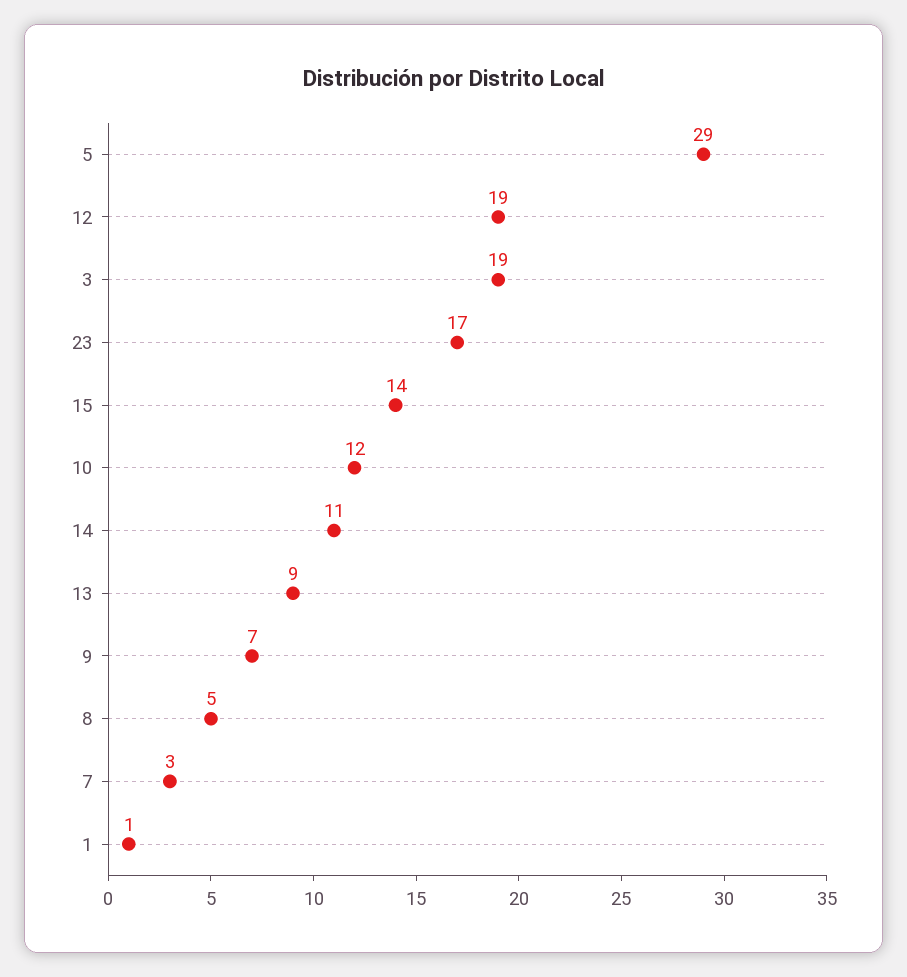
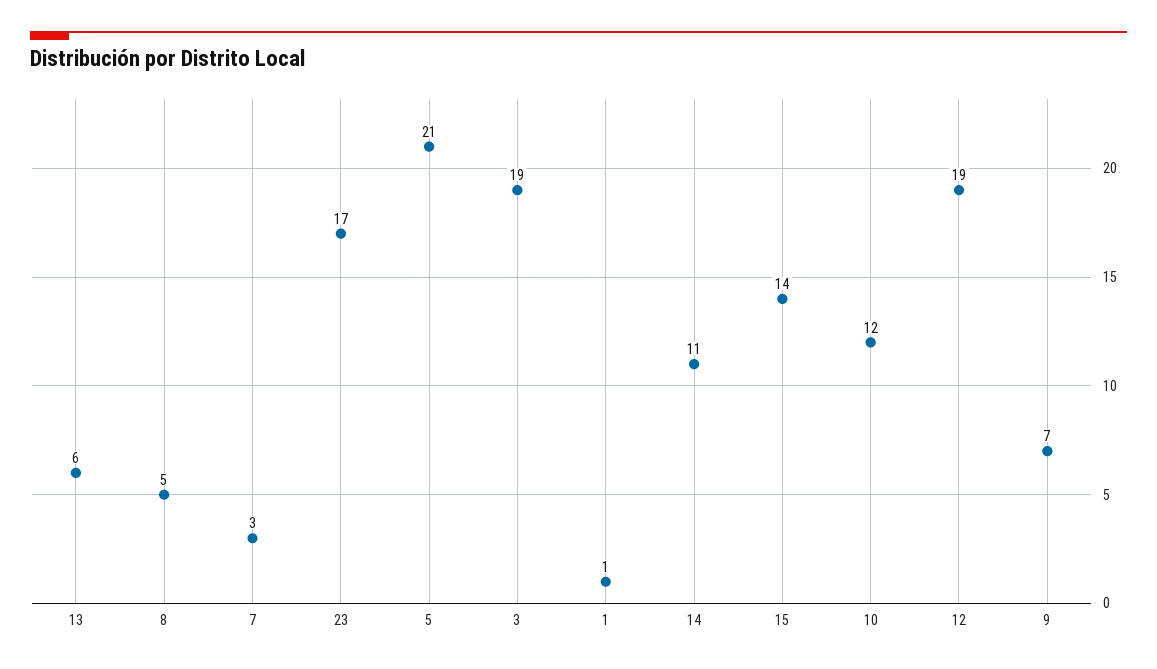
  {
-   "5": 29,
+   "5": 21,
    "12": 19,
    "3": 19,
    "23": 17,
    "15": 14,
    "10": 12,
    "14": 11,
-   "13": 9,
+   "13": 6,
    "9": 7,
    "8": 5,
    "7": 3,
    "1": 1
  }

